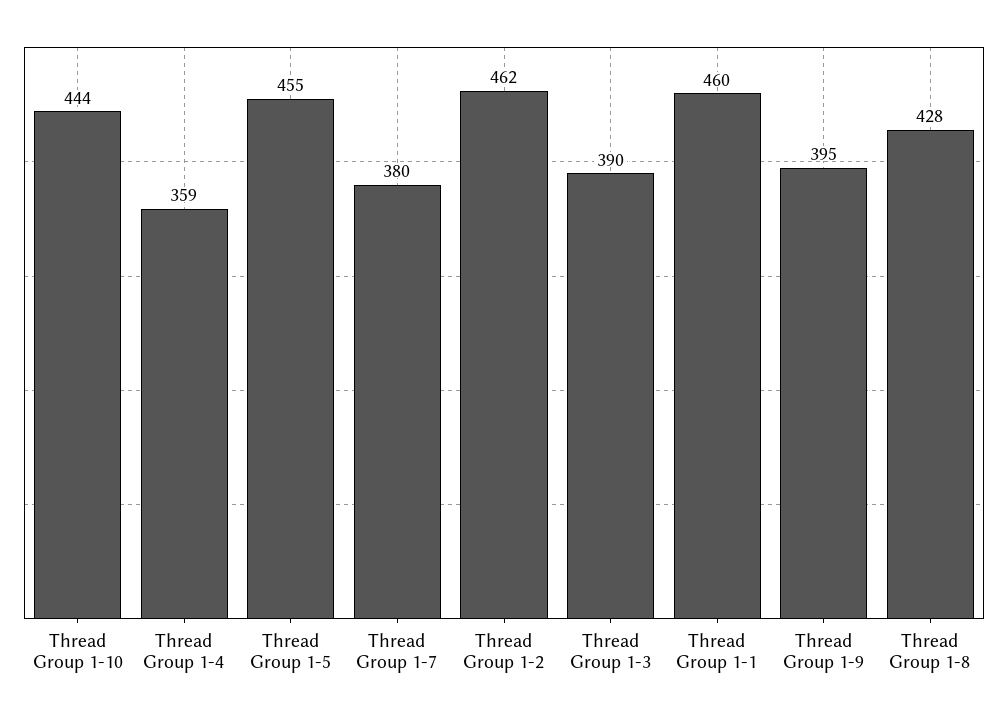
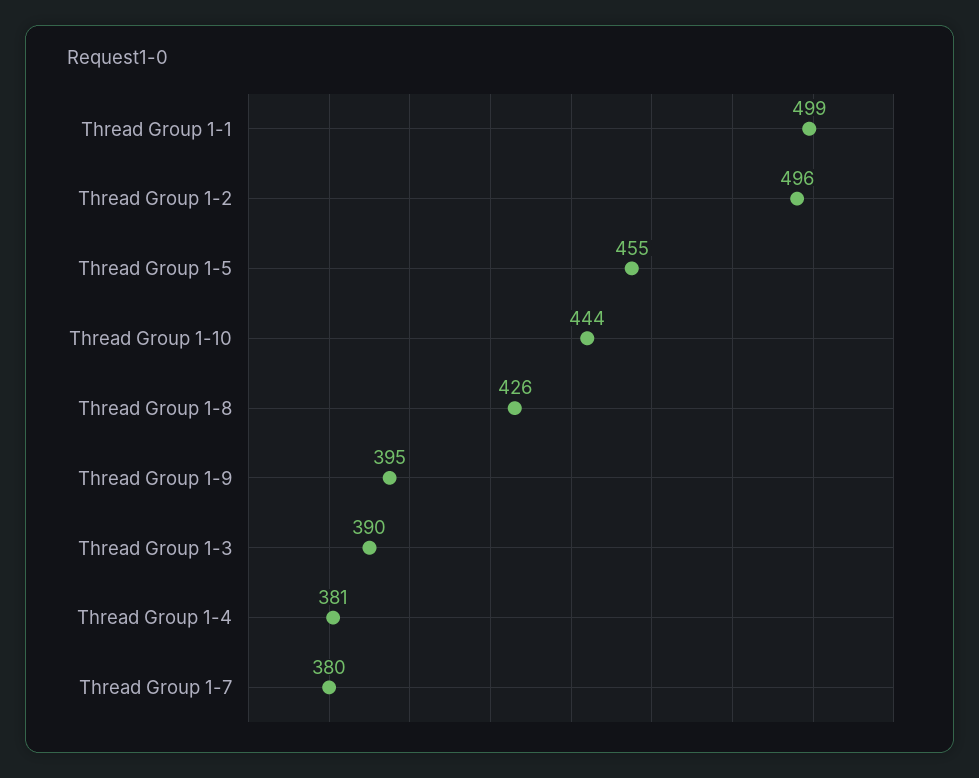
  {
    "Thread Group 1-10": 444,
-   "Thread Group 1-4": 359,
+   "Thread Group 1-4": 381,
    "Thread Group 1-5": 455,
    "Thread Group 1-7": 380,
-   "Thread Group 1-2": 462,
+   "Thread Group 1-2": 496,
    "Thread Group 1-3": 390,
-   "Thread Group 1-1": 460,
+   "Thread Group 1-1": 499,
    "Thread Group 1-9": 395,
-   "Thread Group 1-8": 428
+   "Thread Group 1-8": 426
  }

